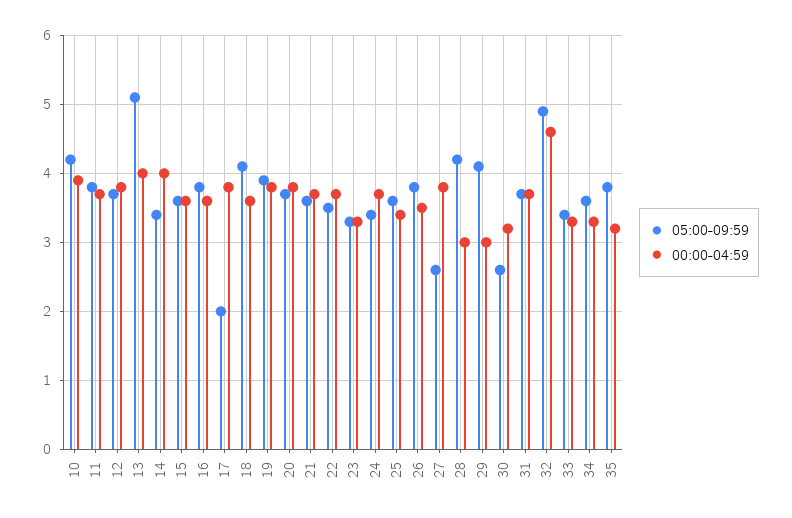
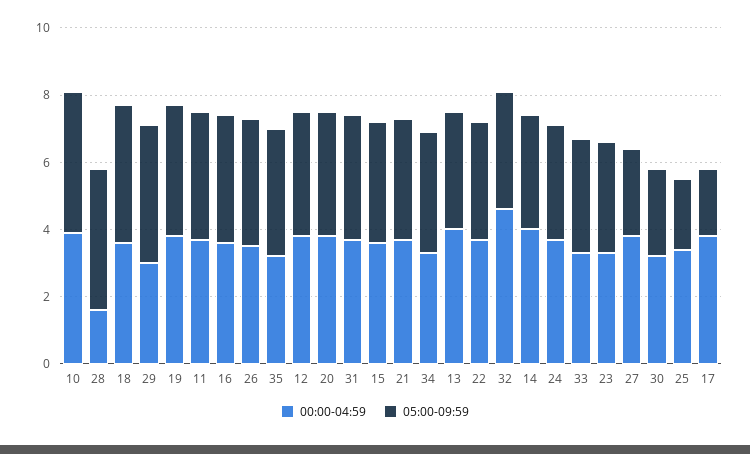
  {
    "05:00-09:59": {
      "10": 4.2,
      "11": 3.8,
      "12": 3.7,
-     "13": 5.1,
+     "13": 3.5,
      "14": 3.4,
      "15": 3.6,
      "16": 3.8,
      "17": 2,
      "18": 4.1,
      "19": 3.9,
      "20": 3.7,
      "21": 3.6,
      "22": 3.5,
      "23": 3.3,
      "24": 3.4,
-     "25": 3.6,
+     "25": 2,
      "26": 3.8,
      "27": 2.6,
      "28": 4.2,
      "29": 4.1,
      "30": 2.6,
      "31": 3.7,
-     "32": 4.9,
+     "32": 3.5,
      "33": 3.4,
      "34": 3.6,
      "35": 3.8
    },
    "00:00-04:59": {
      "10": 3.9,
      "11": 3.7,
      "12": 3.8,
      "13": 4,
      "14": 4,
      "15": 3.6,
      "16": 3.6,
      "17": 3.8,
      "18": 3.6,
      "19": 3.8,
      "20": 3.8,
      "21": 3.7,
      "22": 3.7,
      "23": 3.3,
      "24": 3.7,
      "25": 3.4,
      "26": 3.5,
      "27": 3.8,
-     "28": 3,
+     "28": 1.5,
      "29": 3,
      "30": 3.2,
      "31": 3.7,
      "32": 4.6,
      "33": 3.3,
      "34": 3.3,
      "35": 3.2
    }
  }

